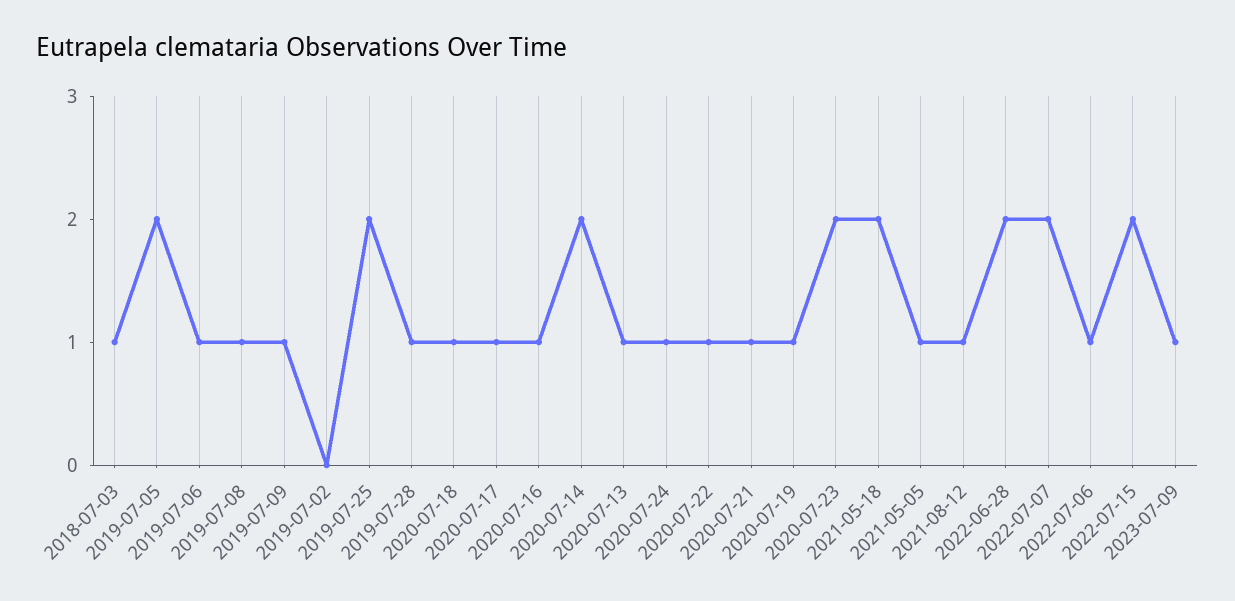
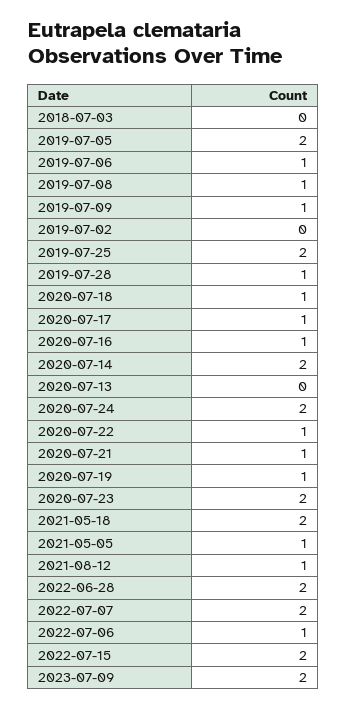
  {
-   "2018-07-03": 1,
+   "2018-07-03": 0,
    "2019-07-05": 2,
    "2019-07-06": 1,
    "2019-07-08": 1,
    "2019-07-09": 1,
    "2019-07-02": 0,
    "2019-07-25": 2,
    "2019-07-28": 1,
    "2020-07-18": 1,
    "2020-07-17": 1,
    "2020-07-16": 1,
    "2020-07-14": 2,
-   "2020-07-13": 1,
+   "2020-07-13": 0,
-   "2020-07-24": 1,
+   "2020-07-24": 2,
    "2020-07-22": 1,
    "2020-07-21": 1,
    "2020-07-19": 1,
    "2020-07-23": 2,
    "2021-05-18": 2,
    "2021-05-05": 1,
    "2021-08-12": 1,
    "2022-06-28": 2,
    "2022-07-07": 2,
    "2022-07-06": 1,
    "2022-07-15": 2,
-   "2023-07-09": 1
+   "2023-07-09": 2
  }

